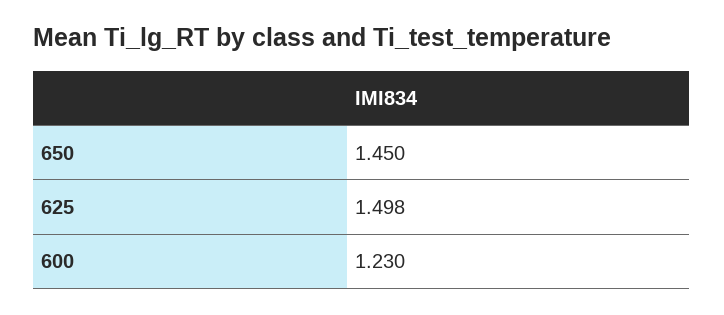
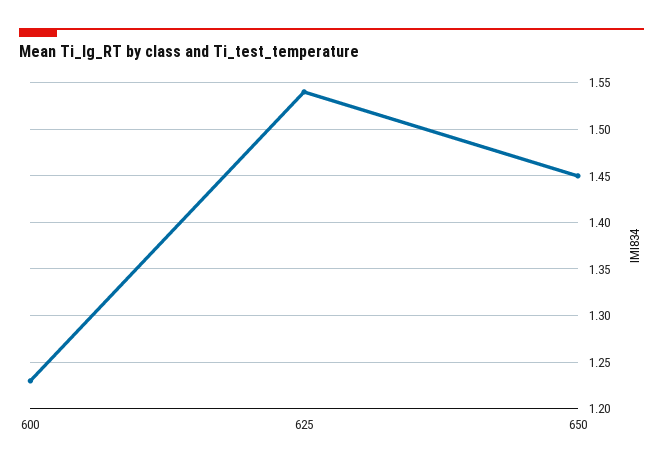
  {
    "650": 1.45,
-   "625": 1.498,
+   "625": 1.54,
    "600": 1.23
  }

